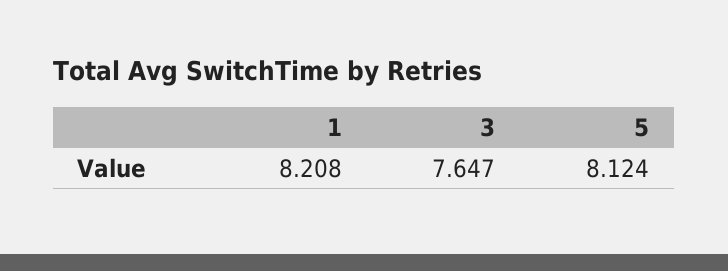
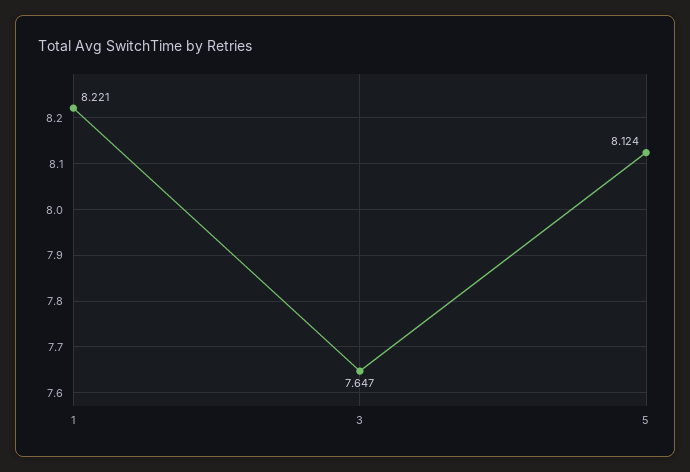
  {
-   "1": 8.208,
+   "1": 8.221,
    "3": 7.647,
    "5": 8.124
  }

